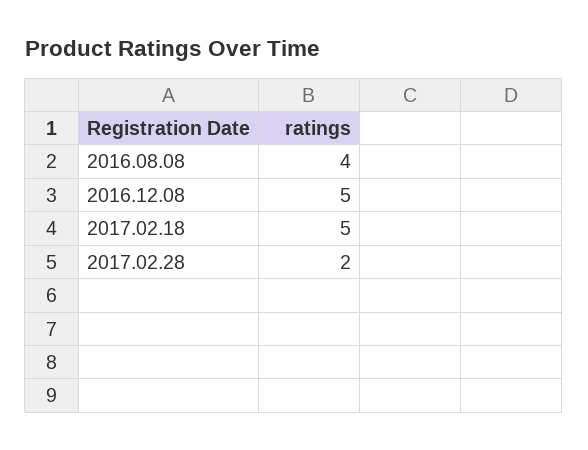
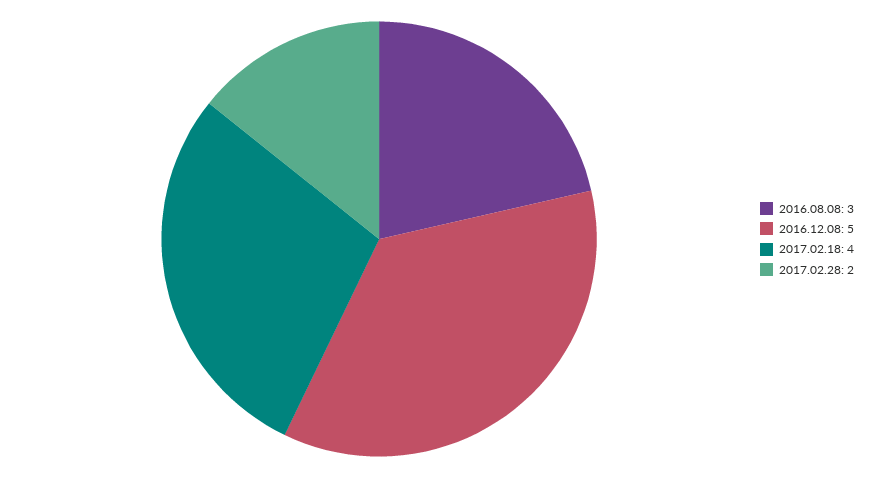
  {
-   "2016.08.08": 4,
+   "2016.08.08": 3,
    "2016.12.08": 5,
-   "2017.02.18": 5,
+   "2017.02.18": 4,
    "2017.02.28": 2
  }

